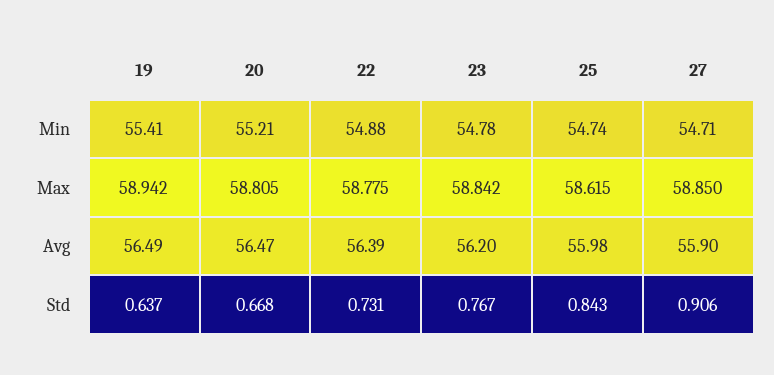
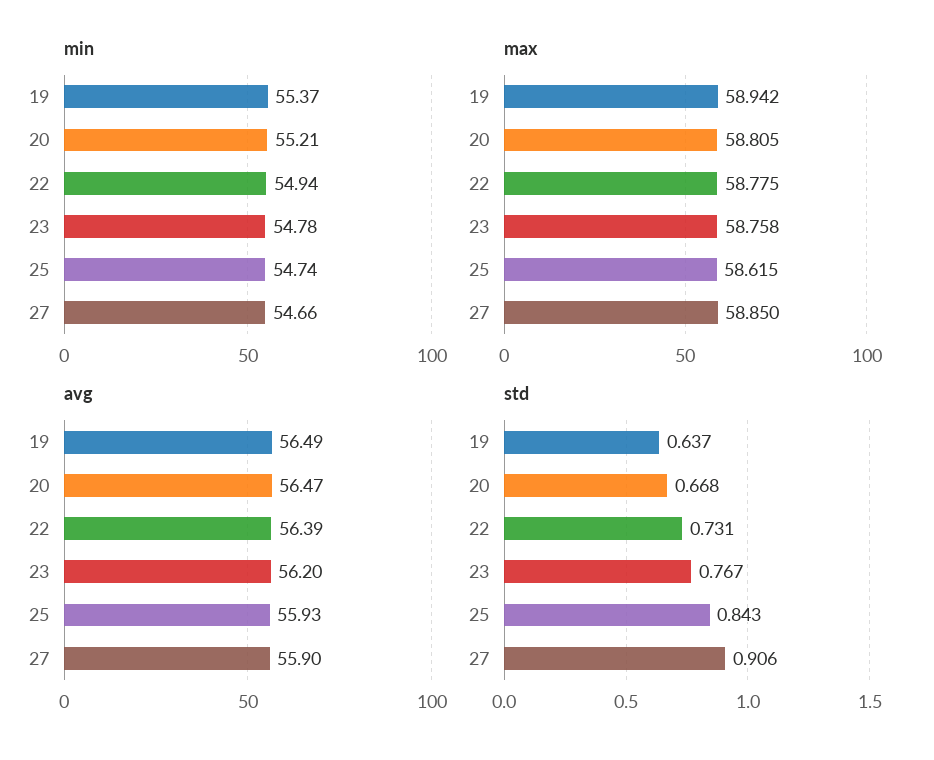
  {
    "Min": {
-     "19": 55.41,
+     "19": 55.37,
      "20": 55.21,
-     "22": 54.88,
+     "22": 54.94,
      "23": 54.78,
      "25": 54.74,
-     "27": 54.71
+     "27": 54.66
    },
    "Max": {
      "19": 58.942,
      "20": 58.805,
      "22": 58.775,
-     "23": 58.842,
+     "23": 58.758,
      "25": 58.615,
      "27": 58.85
    },
    "Avg": {
      "19": 56.49,
      "20": 56.47,
      "22": 56.39,
      "23": 56.2,
-     "25": 55.98,
+     "25": 55.93,
      "27": 55.9
    },
    "Std": {
      "19": 0.637,
      "20": 0.668,
      "22": 0.731,
      "23": 0.767,
      "25": 0.843,
      "27": 0.906
    }
  }

